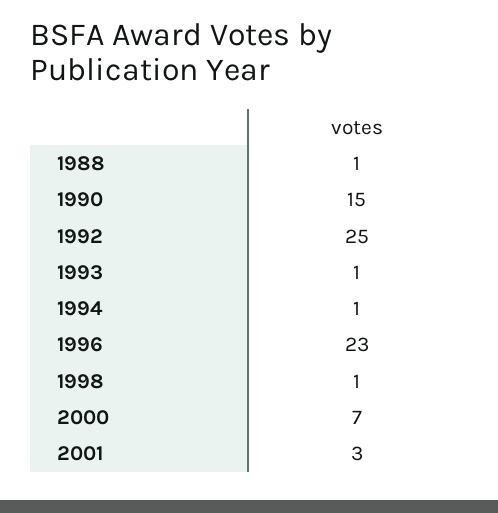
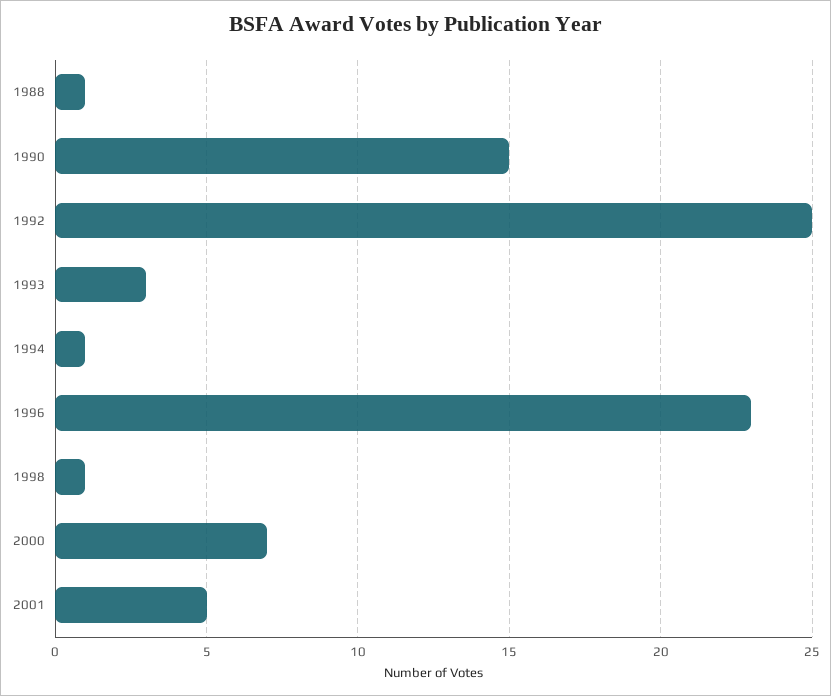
  {
    "1988": 1,
    "1990": 15,
    "1992": 25,
-   "1993": 1,
+   "1993": 3,
    "1994": 1,
    "1996": 23,
    "1998": 1,
    "2000": 7,
-   "2001": 3
+   "2001": 5
  }

